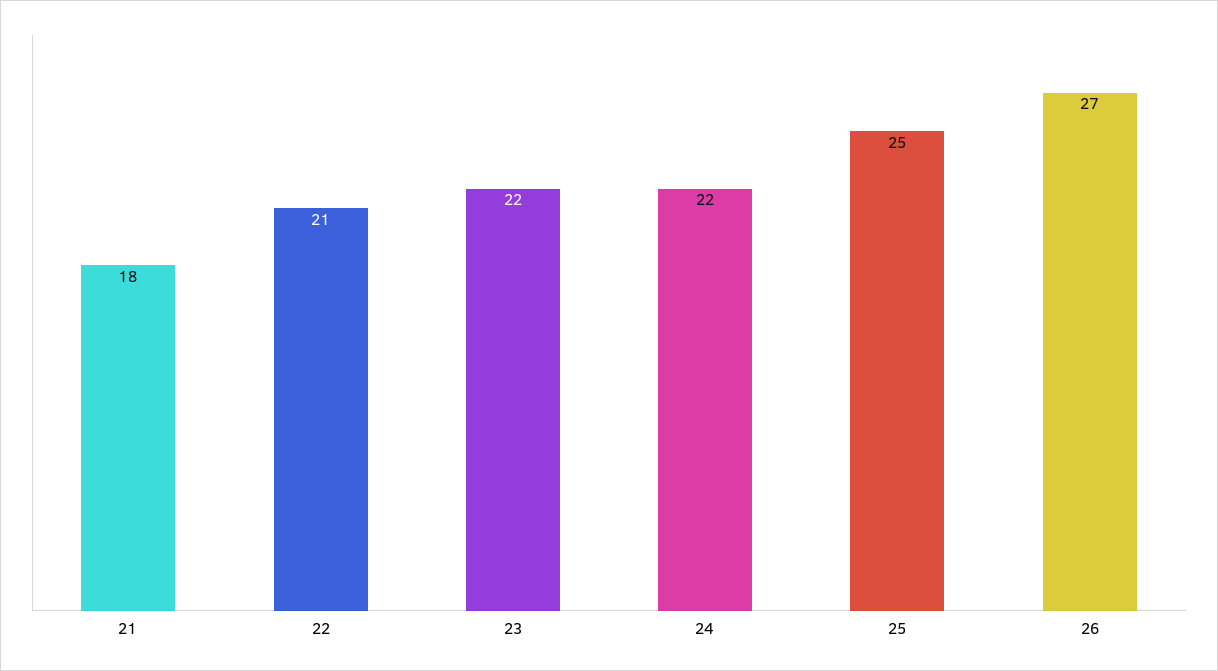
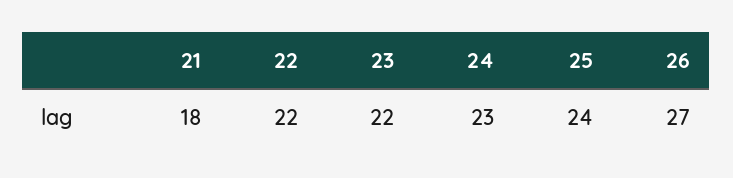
  {
    "21": 18,
-   "22": 21,
+   "22": 22,
    "23": 22,
-   "24": 22,
+   "24": 23,
-   "25": 25,
+   "25": 24,
    "26": 27
  }

